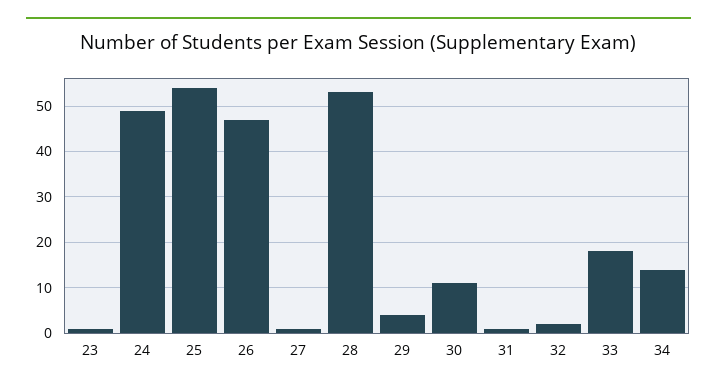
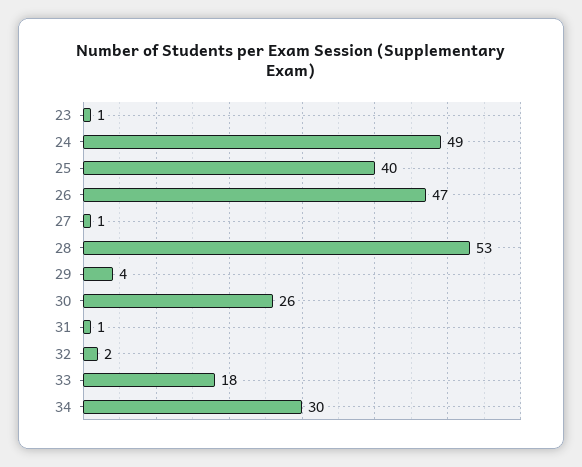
  {
    "23": 1,
    "24": 49,
-   "25": 55,
+   "25": 40,
    "26": 47,
    "27": 1,
    "28": 53,
    "29": 4,
-   "30": 10,
+   "30": 26,
    "31": 1,
    "32": 2,
    "33": 18,
-   "34": 15
+   "34": 30
  }

